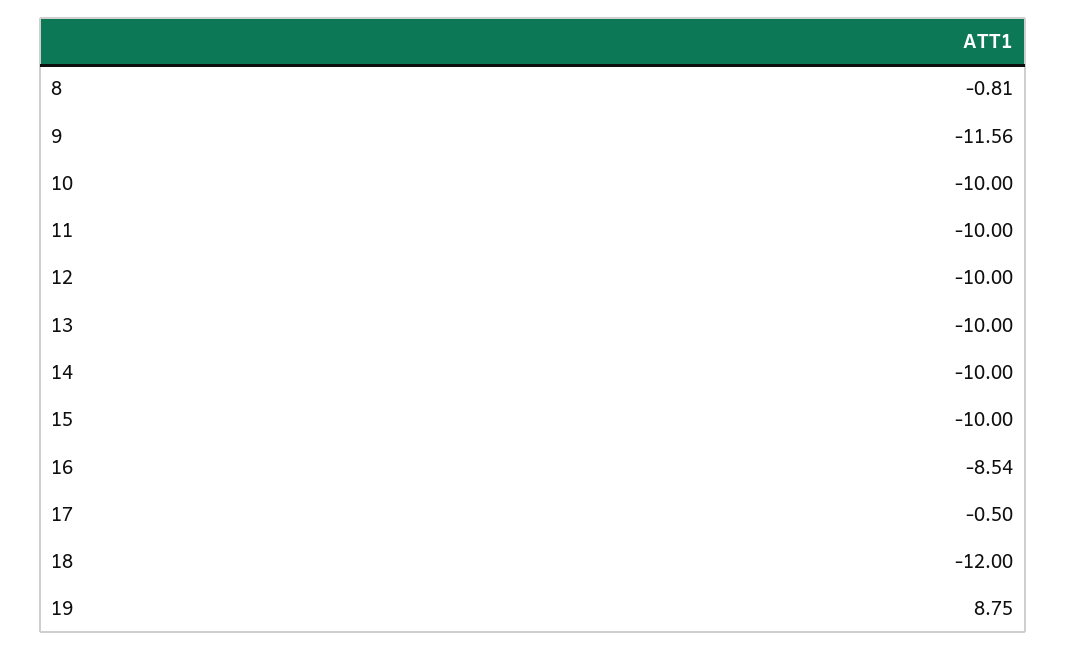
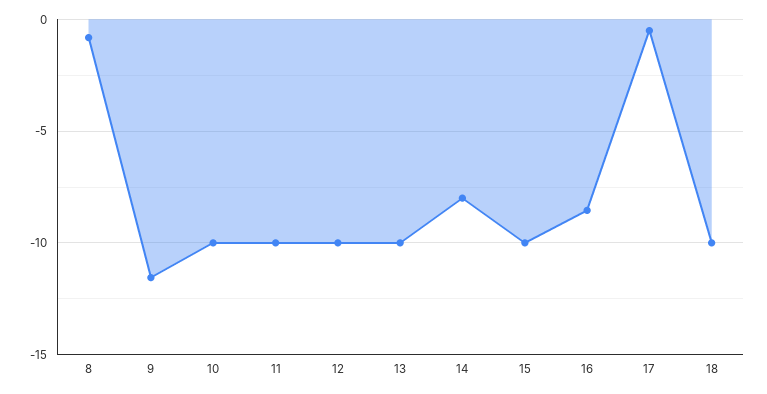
  {
    "8": -0.81,
    "9": -11.56,
    "10": -10,
    "11": -10,
    "12": -10,
    "13": -10,
-   "14": -10,
+   "14": -8,
    "15": -10,
    "16": -8.54,
    "17": -0.5,
-   "18": -12,
+   "18": -10
-   "19": 8.75
  }

